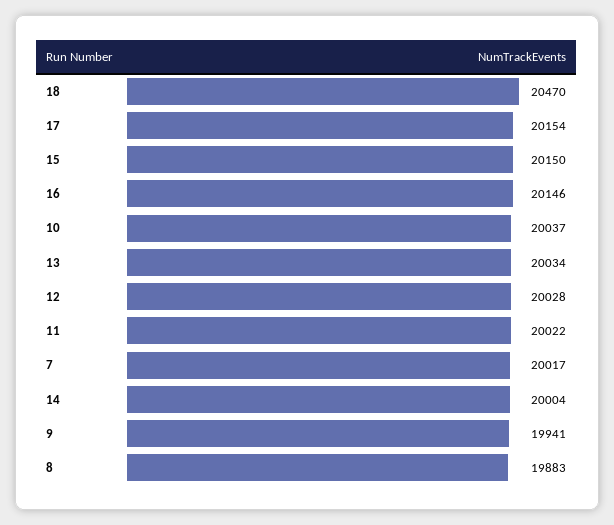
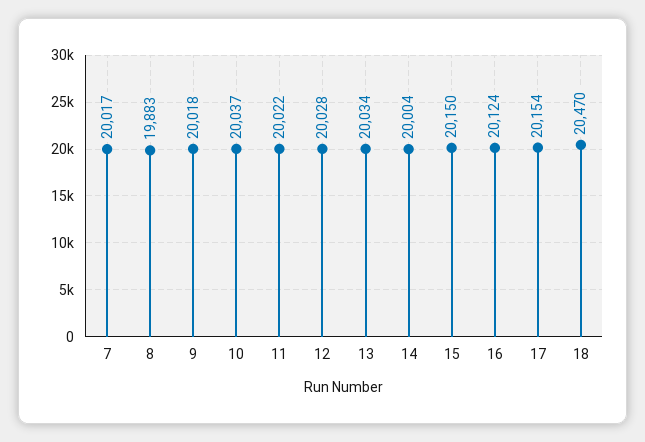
  {
    "18": 20470,
    "17": 20154,
    "15": 20150,
-   "16": 20146,
+   "16": 20124,
    "10": 20037,
    "13": 20034,
    "12": 20028,
    "11": 20022,
    "7": 20017,
    "14": 20004,
-   "9": 19941,
+   "9": 20018,
    "8": 19883
  }

